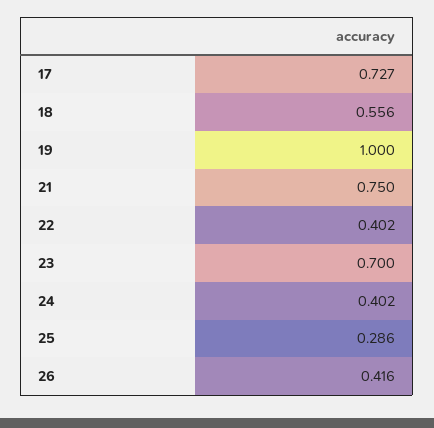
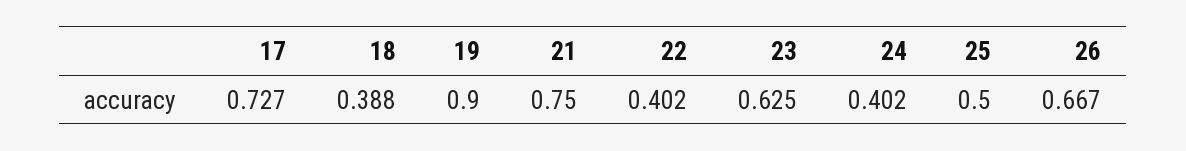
  {
    "17": 0.727,
-   "18": 0.556,
+   "18": 0.388,
-   "19": 1,
+   "19": 0.9,
    "21": 0.75,
    "22": 0.402,
-   "23": 0.7,
+   "23": 0.625,
    "24": 0.402,
-   "25": 0.286,
+   "25": 0.5,
-   "26": 0.416
+   "26": 0.667
  }

